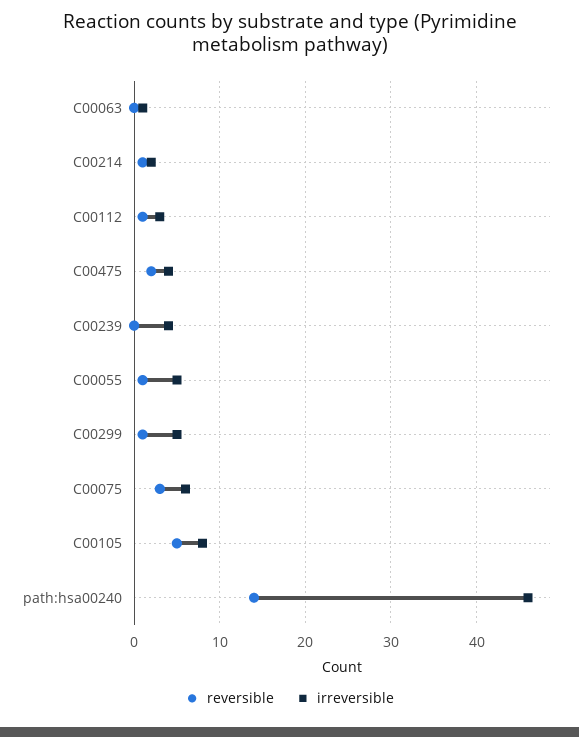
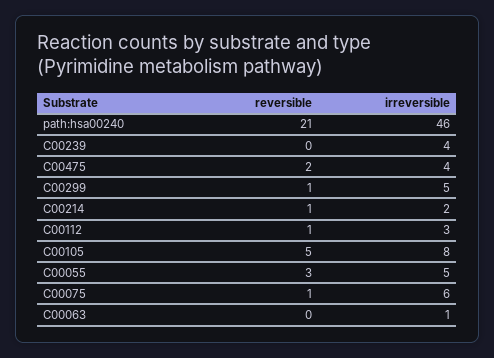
  {
    "reversible": {
      "C00063": 0,
      "C00214": 1,
      "C00112": 1,
      "C00475": 2,
      "C00239": 0,
-     "C00055": 1,
+     "C00055": 3,
      "C00299": 1,
-     "C00075": 3,
+     "C00075": 1,
      "C00105": 5,
-     "path:hsa00240": 14
+     "path:hsa00240": 21
    },
    "irreversible": {
      "C00063": 1,
      "C00214": 2,
      "C00112": 3,
      "C00475": 4,
      "C00239": 4,
      "C00055": 5,
      "C00299": 5,
      "C00075": 6,
      "C00105": 8,
      "path:hsa00240": 46
    }
  }

